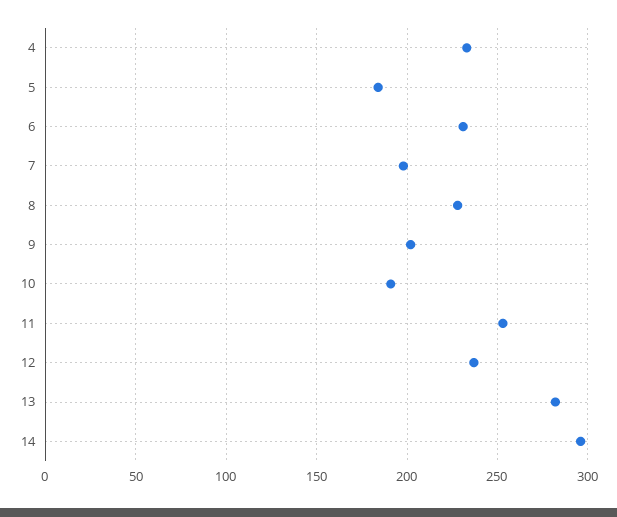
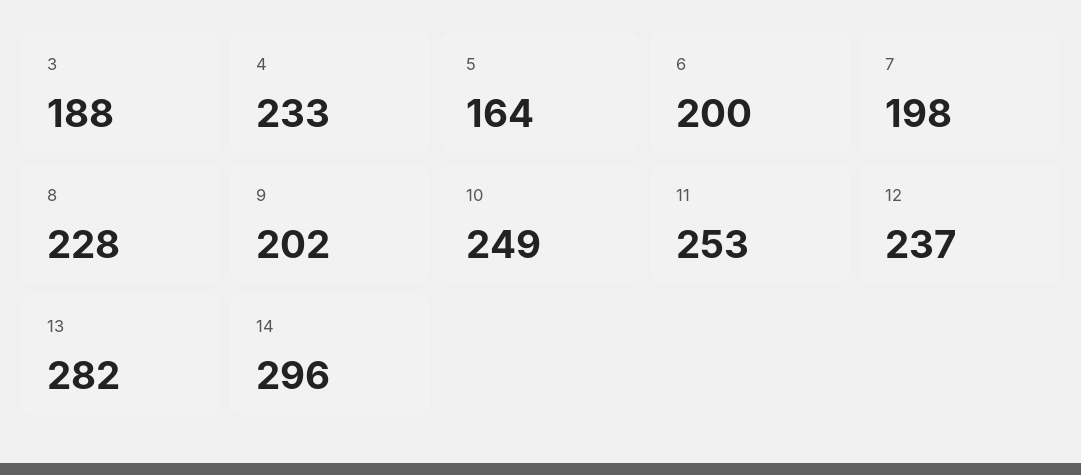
  {
    "4": 233,
-   "5": 185,
+   "5": 164,
-   "6": 230,
+   "6": 200,
    "7": 198,
    "8": 228,
    "9": 202,
-   "10": 190,
+   "10": 249,
    "11": 253,
    "12": 237,
    "13": 282,
-   "14": 296
+   "14": 296,
+   "3": 188
  }

